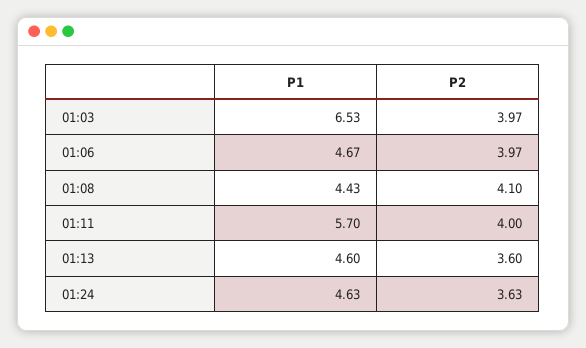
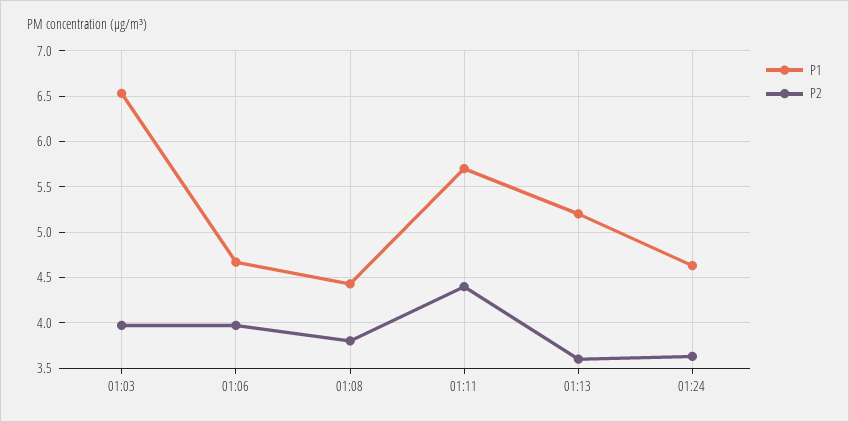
  {
    "P1": {
      "01:03": 6.53,
      "01:06": 4.67,
      "01:08": 4.43,
      "01:11": 5.7,
-     "01:13": 4.6,
+     "01:13": 5.2,
      "01:24": 4.63
    },
    "P2": {
      "01:03": 3.97,
      "01:06": 3.97,
-     "01:08": 4.1,
+     "01:08": 3.8,
-     "01:11": 4,
+     "01:11": 4.4,
      "01:13": 3.6,
      "01:24": 3.63
    }
  }

